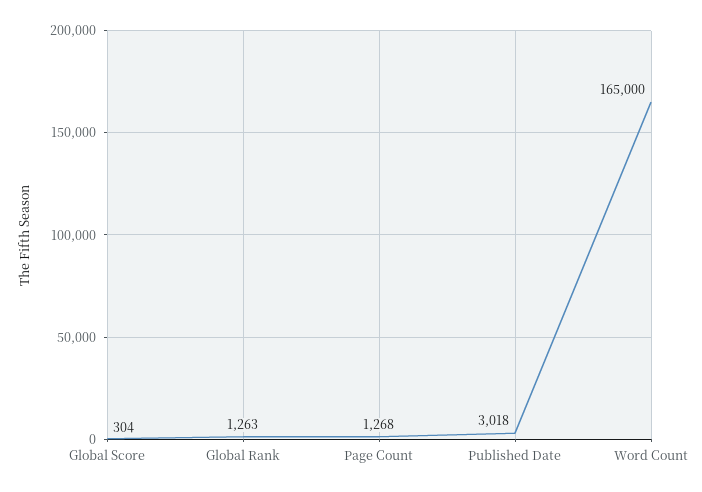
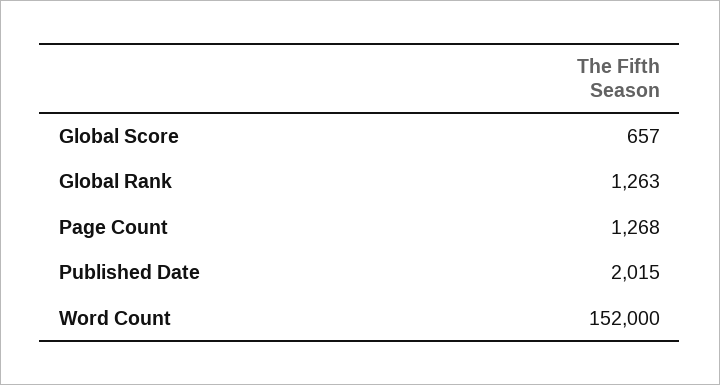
  {
-   "Global Score": 304,
+   "Global Score": 657,
    "Global Rank": 1263,
    "Page Count": 1268,
-   "Published Date": 3018,
+   "Published Date": 2015,
-   "Word Count": 165000
+   "Word Count": 152000
  }

